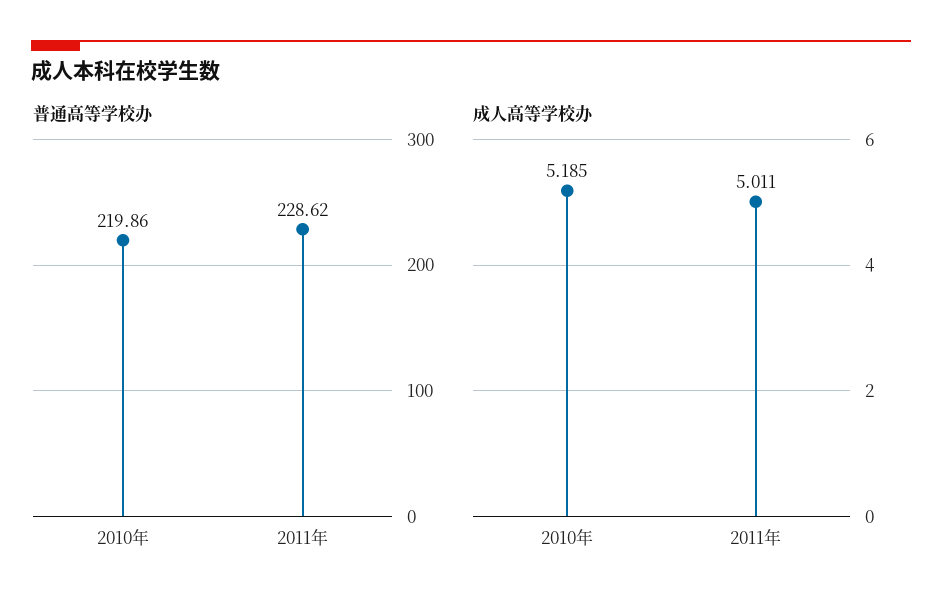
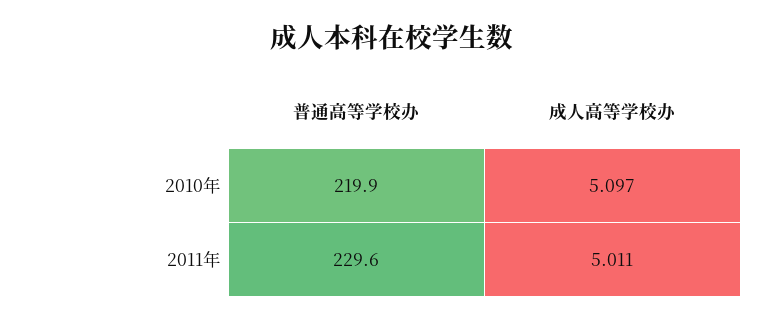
  {
    "普通高等学校办": {
      "2010年": 219.86,
-     "2011年": 228.62
+     "2011年": 229.6
    },
    "成人高等学校办": {
-     "2010年": 5.185,
+     "2010年": 5.097,
      "2011年": 5.011
    }
  }

